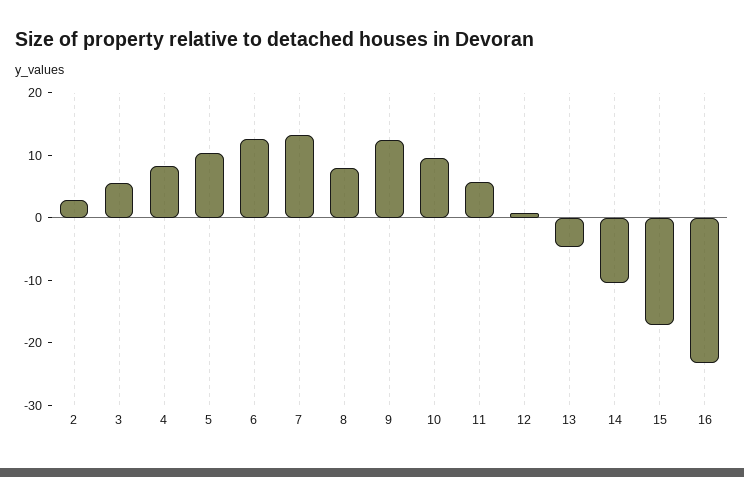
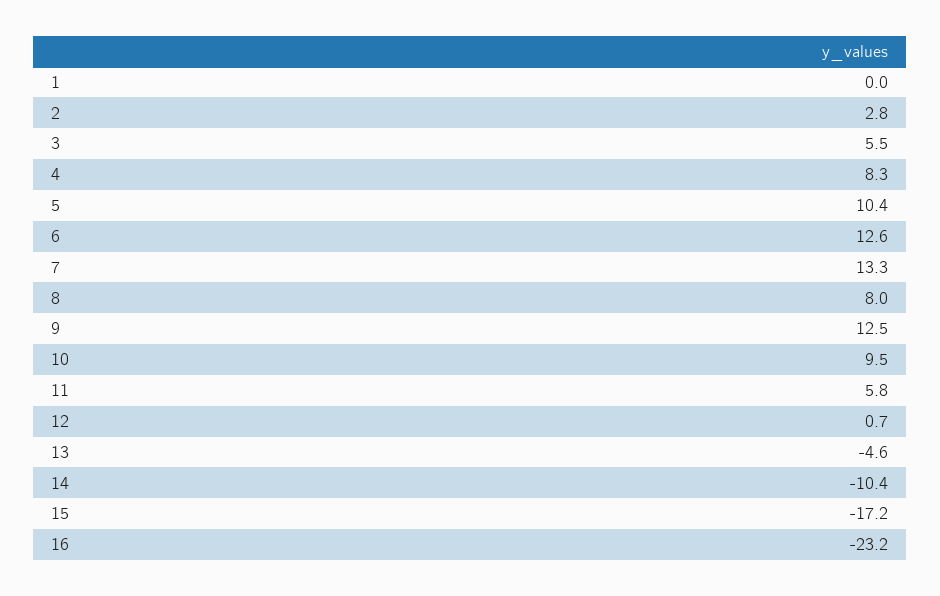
  {
    "2": 2.8,
    "3": 5.5,
    "4": 8.3,
    "5": 10.4,
    "6": 12.6,
    "7": 13.3,
    "8": 8,
    "9": 12.5,
    "10": 9.5,
    "11": 5.8,
    "12": 0.7,
    "13": -4.6,
    "14": -10.4,
    "15": -17.2,
-   "16": -23.2
+   "16": -23.2,
+   "1": 0
  }

